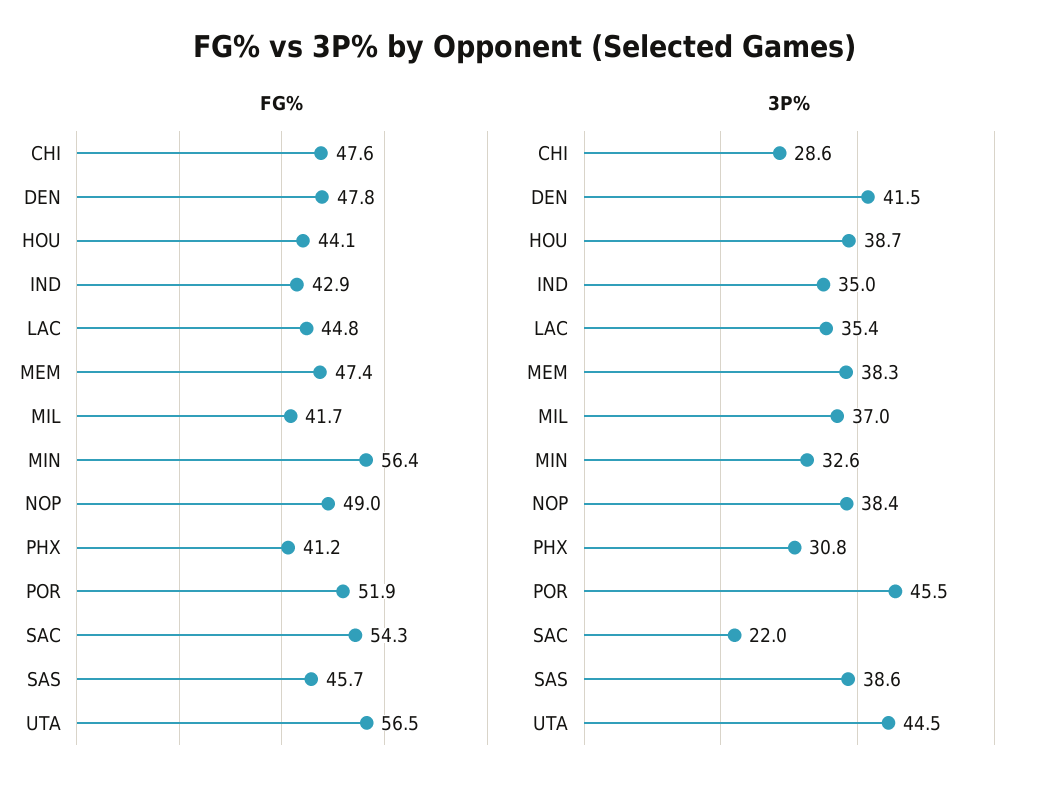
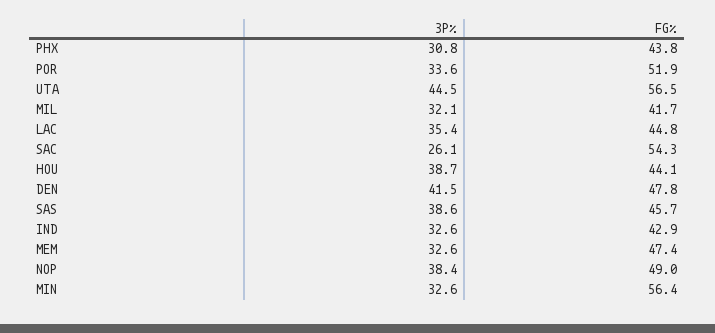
  {
    "FG%": {
-     "CHI": 47.6,
      "DEN": 47.8,
      "HOU": 44.1,
      "IND": 42.9,
      "LAC": 44.8,
      "MEM": 47.4,
      "MIL": 41.7,
      "MIN": 56.4,
      "NOP": 49,
-     "PHX": 41.2,
+     "PHX": 43.8,
      "POR": 51.9,
      "SAC": 54.3,
      "SAS": 45.7,
      "UTA": 56.5
    },
    "3P%": {
-     "CHI": 28.6,
      "DEN": 41.5,
      "HOU": 38.7,
-     "IND": 35,
+     "IND": 32.6,
      "LAC": 35.4,
-     "MEM": 38.3,
+     "MEM": 32.6,
-     "MIL": 37,
+     "MIL": 32.1,
      "MIN": 32.6,
      "NOP": 38.4,
      "PHX": 30.8,
-     "POR": 45.5,
+     "POR": 33.6,
-     "SAC": 22,
+     "SAC": 26.1,
      "SAS": 38.6,
      "UTA": 44.5
    }
  }

